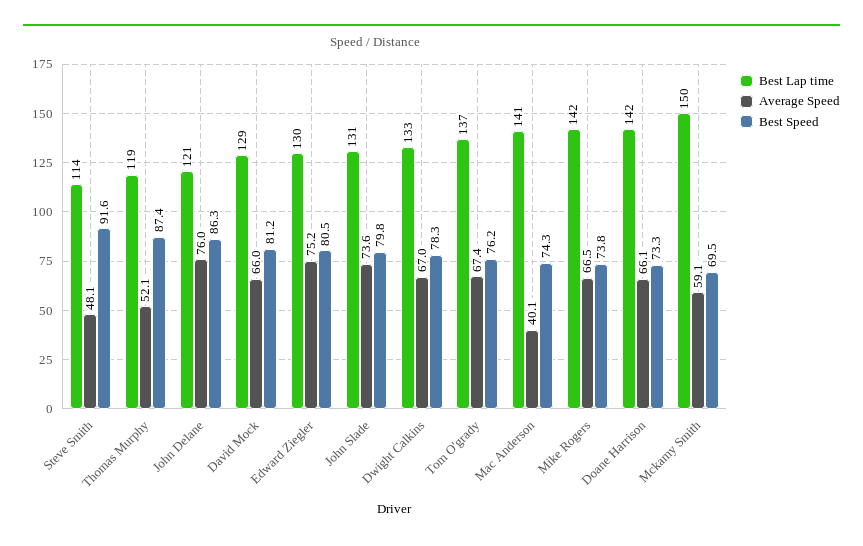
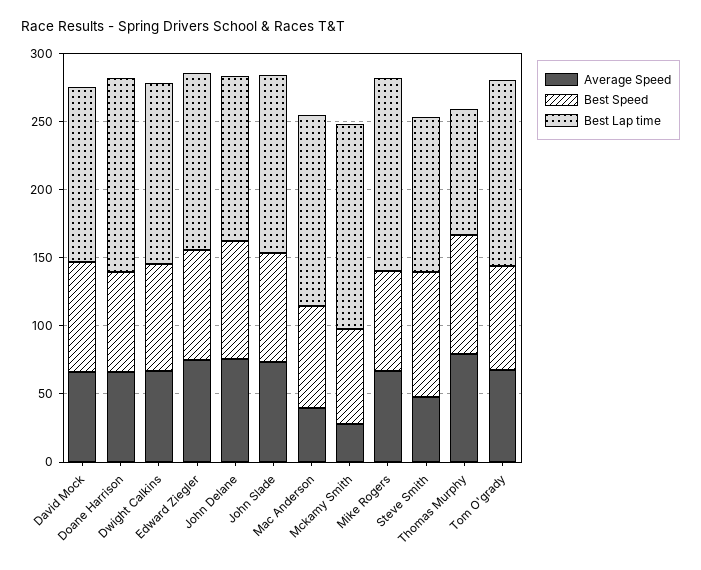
  {
    "Best Lap time": {
      "Steve Smith": 114,
-     "Thomas Murphy": 119,
+     "Thomas Murphy": 90,
      "John Delane": 121,
      "David Mock": 129,
      "Edward Ziegler": 130,
      "John Slade": 131,
      "Dwight Calkins": 133,
      "Tom O'grady": 137,
      "Mac Anderson": 141,
      "Mike Rogers": 142,
      "Doane Harrison": 142,
      "Mckamy Smith": 150
    },
    "Average Speed": {
      "Steve Smith": 48.1,
-     "Thomas Murphy": 52.1,
+     "Thomas Murphy": 80,
      "John Delane": 76,
      "David Mock": 66,
      "Edward Ziegler": 75.2,
      "John Slade": 73.6,
      "Dwight Calkins": 67,
      "Tom O'grady": 67.4,
      "Mac Anderson": 40.1,
      "Mike Rogers": 66.5,
      "Doane Harrison": 66.1,
-     "Mckamy Smith": 59.1
+     "Mckamy Smith": 30
    },
    "Best Speed": {
      "Steve Smith": 91.6,
      "Thomas Murphy": 87.4,
      "John Delane": 86.3,
      "David Mock": 81.2,
      "Edward Ziegler": 80.5,
      "John Slade": 79.8,
      "Dwight Calkins": 78.3,
      "Tom O'grady": 76.2,
      "Mac Anderson": 74.3,
      "Mike Rogers": 73.8,
      "Doane Harrison": 73.3,
      "Mckamy Smith": 69.5
    }
  }

